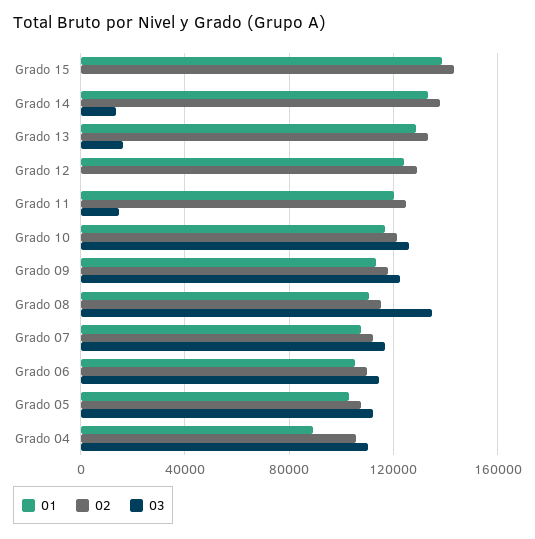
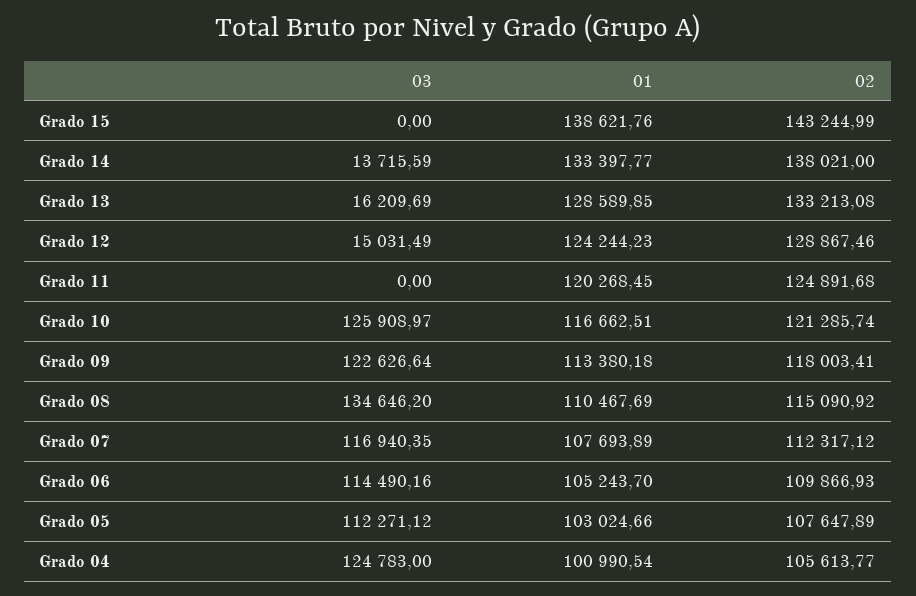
  {
    "01": {
      "Grado 15": 138621.76,
      "Grado 14": 133397.77,
      "Grado 13": 128589.85,
      "Grado 12": 124244.23,
      "Grado 11": 120268.45,
      "Grado 10": 116662.51,
      "Grado 09": 113380.18,
      "Grado 08": 110467.69,
      "Grado 07": 107693.89,
      "Grado 06": 105243.7,
      "Grado 05": 103024.66,
-     "Grado 04": 90000
+     "Grado 04": 100990.54
    },
    "02": {
      "Grado 15": 143244.99,
      "Grado 14": 138021,
      "Grado 13": 133213.08,
      "Grado 12": 128867.46,
      "Grado 11": 124891.68,
      "Grado 10": 121285.74,
      "Grado 09": 118003.41,
      "Grado 08": 115090.92,
      "Grado 07": 112317.12,
      "Grado 06": 109866.93,
      "Grado 05": 107647.89,
      "Grado 04": 105613.77
    },
    "03": {
      "Grado 15": 0,
      "Grado 14": 13715.59,
      "Grado 13": 16209.69,
-     "Grado 12": 0,
+     "Grado 12": 15031.49,
-     "Grado 11": 15000,
+     "Grado 11": 0,
      "Grado 10": 125908.97,
      "Grado 09": 122626.64,
      "Grado 08": 134646.2,
      "Grado 07": 116940.35,
      "Grado 06": 114490.16,
      "Grado 05": 112271.12,
-     "Grado 04": 110000
+     "Grado 04": 124783
    }
  }

